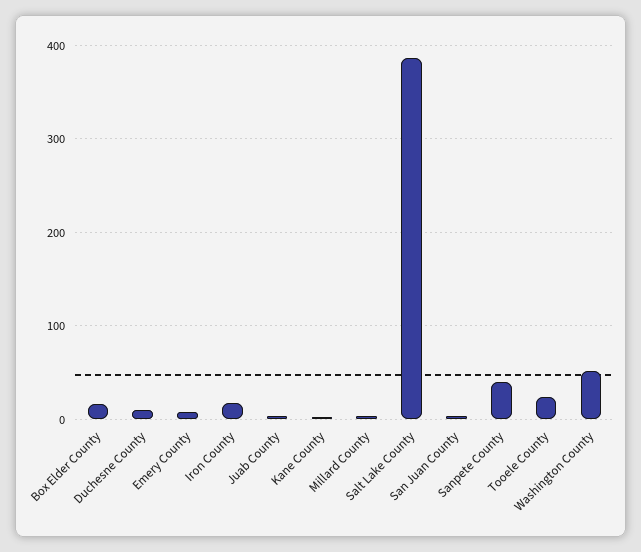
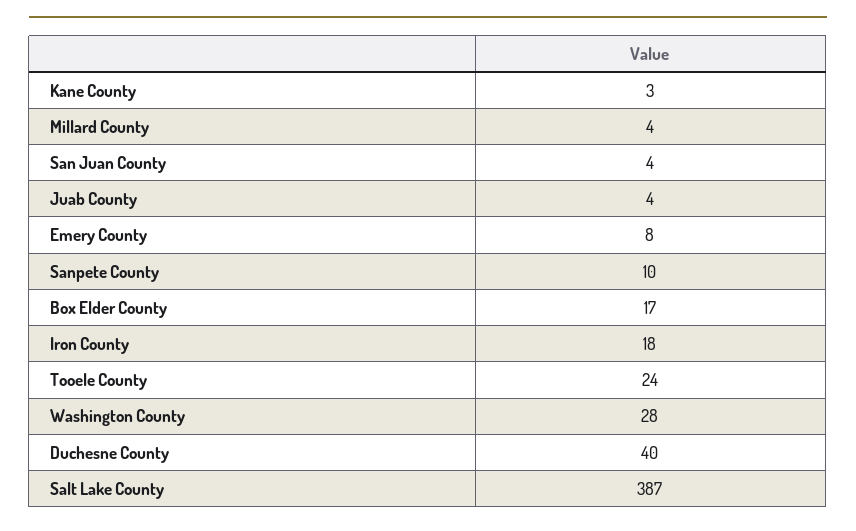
  {
    "Box Elder County": 17,
-   "Duchesne County": 10,
+   "Duchesne County": 40,
    "Emery County": 8,
    "Iron County": 18,
    "Juab County": 4,
    "Kane County": 3,
    "Millard County": 4,
    "Salt Lake County": 387,
    "San Juan County": 4,
-   "Sanpete County": 40,
+   "Sanpete County": 10,
    "Tooele County": 24,
-   "Washington County": 50
+   "Washington County": 28
  }

